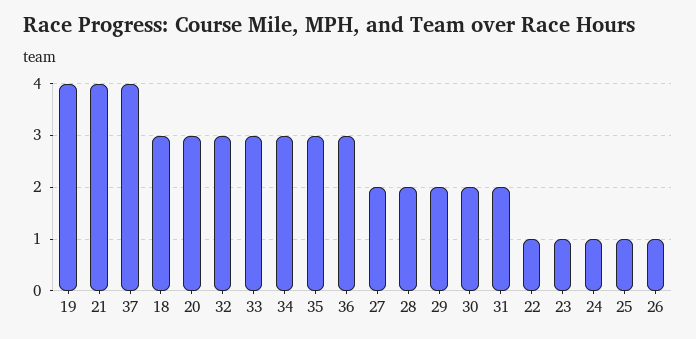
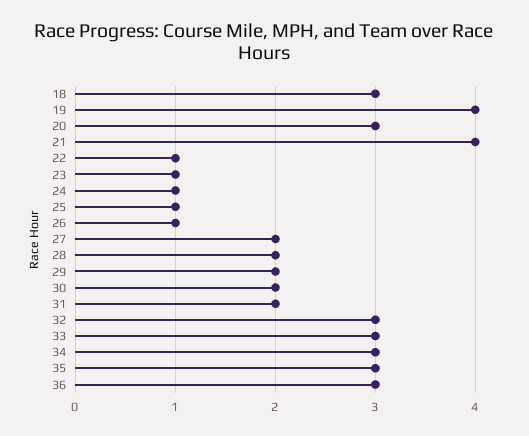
  {
    "19": 4,
    "21": 4,
-   "37": 4,
    "18": 3,
    "20": 3,
    "32": 3,
    "33": 3,
    "34": 3,
    "35": 3,
    "36": 3,
    "27": 2,
    "28": 2,
    "29": 2,
    "30": 2,
    "31": 2,
    "22": 1,
    "23": 1,
    "24": 1,
    "25": 1,
    "26": 1
  }

